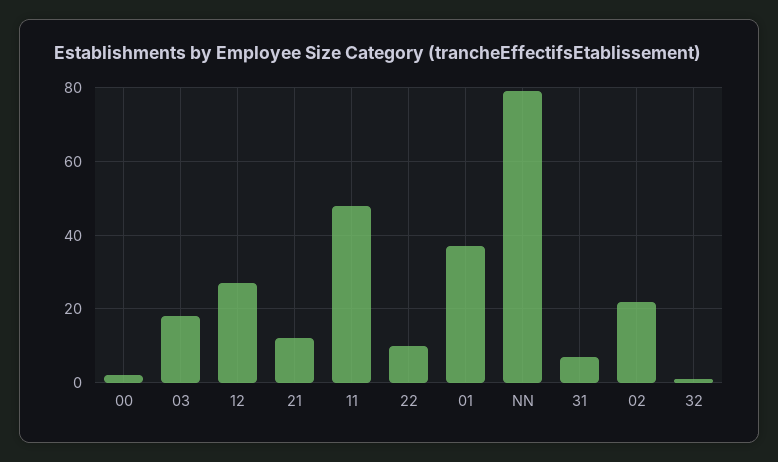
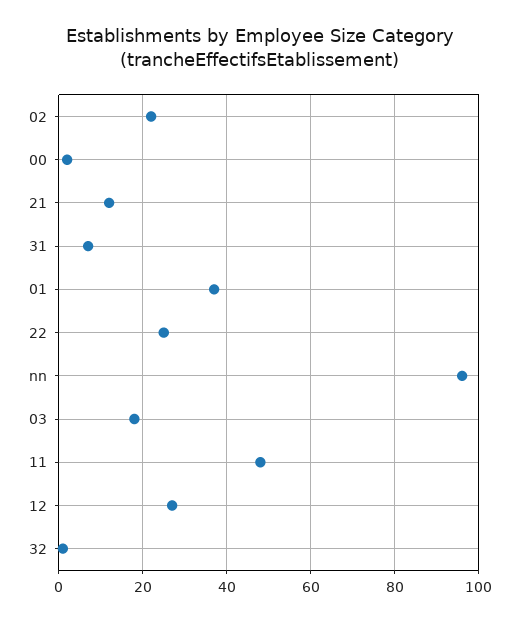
  {
    "00": 0,
    "03": 20,
    "12": 25,
    "21": 10,
    "11": 50,
-   "22": 10,
+   "22": 25,
    "01": 35,
-   "NN": 80,
+   "NN": 95,
    "31": 5,
    "02": 20,
    "32": 0
  }

